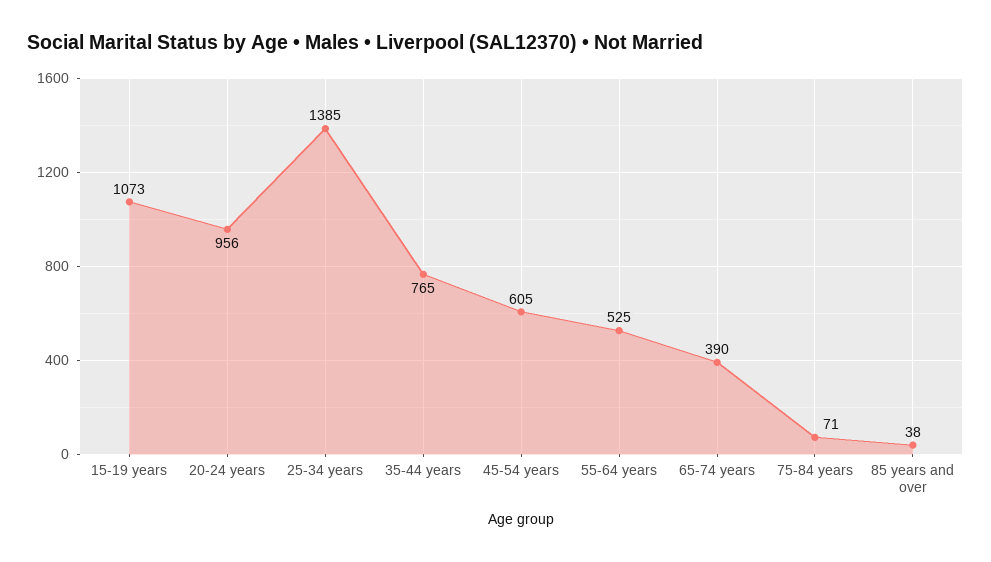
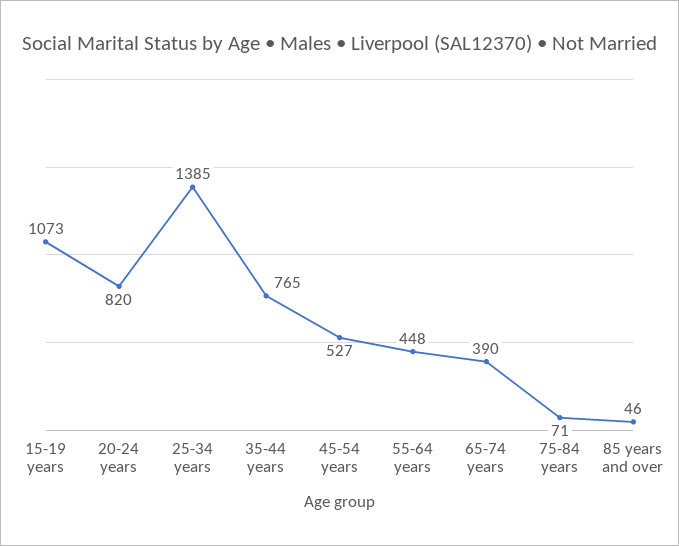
  {
    "15-19 years": 1073,
-   "20-24 years": 956,
+   "20-24 years": 820,
    "25-34 years": 1385,
    "35-44 years": 765,
-   "45-54 years": 605,
+   "45-54 years": 527,
-   "55-64 years": 525,
+   "55-64 years": 448,
    "65-74 years": 390,
    "75-84 years": 71,
-   "85 years and over": 38
+   "85 years and over": 46
  }

